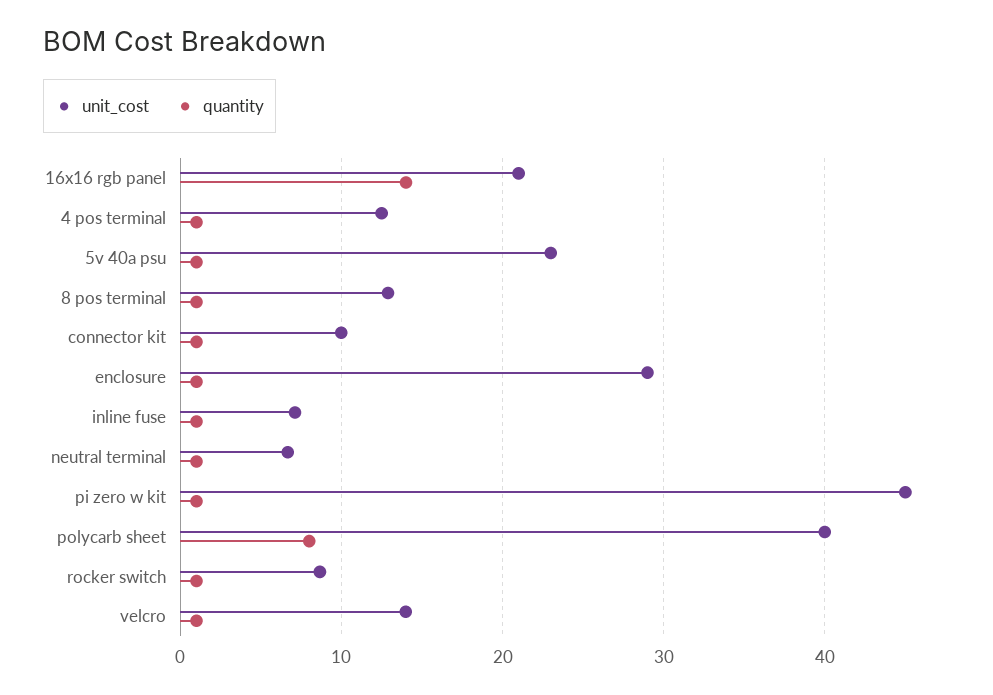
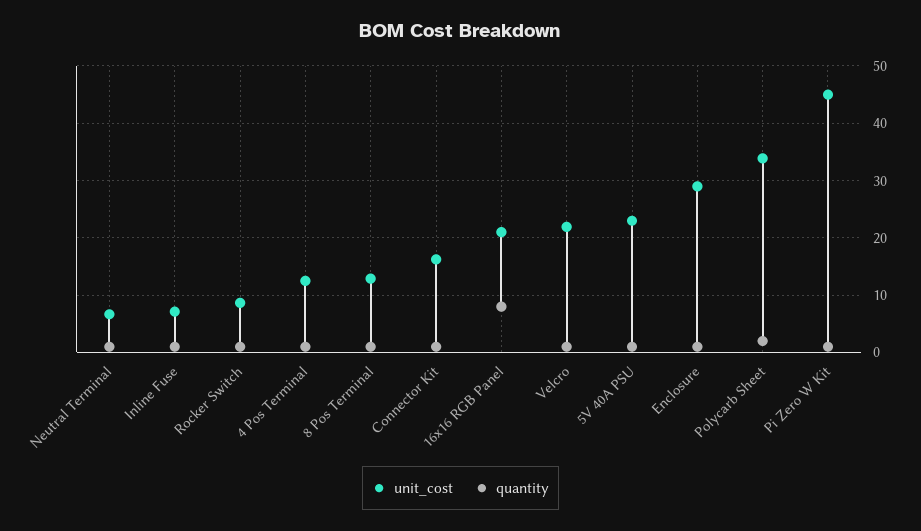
  {
    "unit_cost": {
      "16x16 rgb panel": 21,
      "4 pos terminal": 12,
      "5v 40a psu": 23,
      "8 pos terminal": 13,
-     "connector kit": 10,
+     "connector kit": 16,
      "enclosure": 29,
      "inline fuse": 7,
      "neutral terminal": 7,
      "pi zero w kit": 45,
-     "polycarb sheet": 40,
+     "polycarb sheet": 34,
      "rocker switch": 9,
-     "velcro": 14
+     "velcro": 22
    },
    "quantity": {
-     "16x16 rgb panel": 14,
+     "16x16 rgb panel": 8,
      "4 pos terminal": 1,
      "5v 40a psu": 1,
      "8 pos terminal": 1,
      "connector kit": 1,
      "enclosure": 1,
      "inline fuse": 1,
      "neutral terminal": 1,
      "pi zero w kit": 1,
-     "polycarb sheet": 8,
+     "polycarb sheet": 2,
      "rocker switch": 1,
      "velcro": 1
    }
  }

